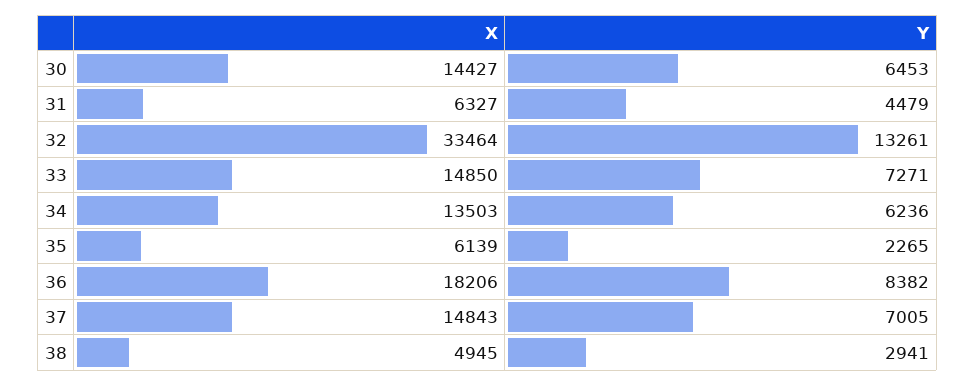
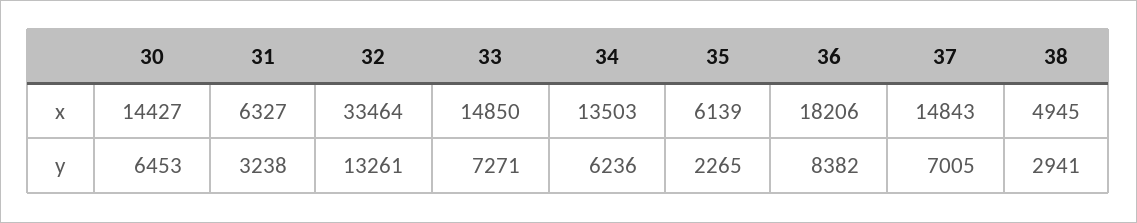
  {
    "X": {
      "30": 14427,
      "31": 6327,
      "32": 33464,
      "33": 14850,
      "34": 13503,
      "35": 6139,
      "36": 18206,
      "37": 14843,
      "38": 4945
    },
    "Y": {
      "30": 6453,
-     "31": 4479,
+     "31": 3238,
      "32": 13261,
      "33": 7271,
      "34": 6236,
      "35": 2265,
      "36": 8382,
      "37": 7005,
      "38": 2941
    }
  }

